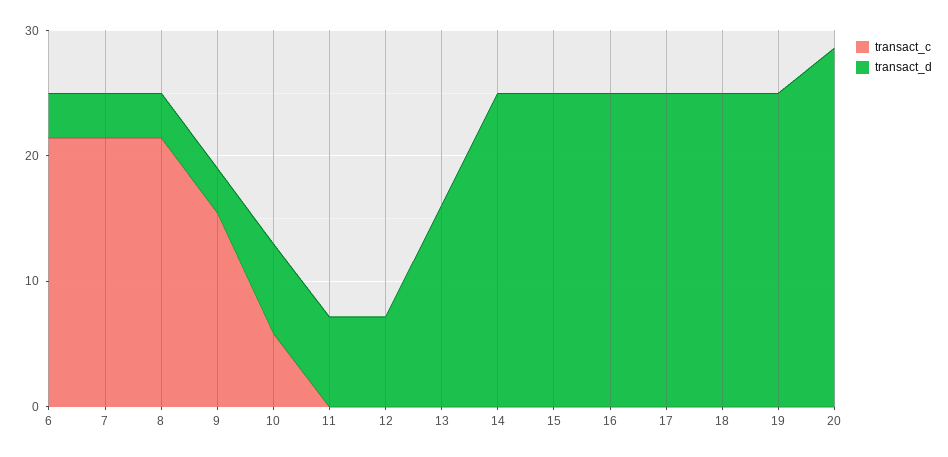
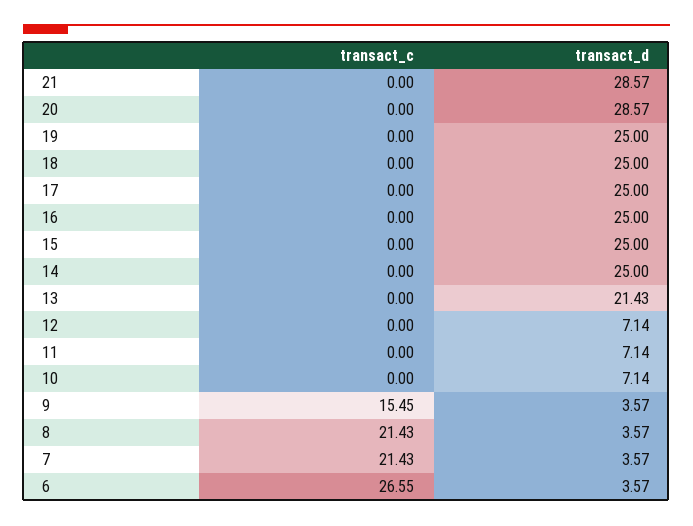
  {
    "transact_c": {
-     "6": 22,
+     "6": 26.55,
      "7": 21.43,
      "8": 21.43,
      "9": 15.45,
-     "10": 6,
+     "10": 0,
      "11": 0,
      "12": 0,
      "13": 0,
      "14": 0,
      "15": 0,
      "16": 0,
      "17": 0,
      "18": 0,
      "19": 0,
-     "20": 0
+     "20": 0,
+     "21": 0
    },
    "transact_d": {
      "6": 3.57,
      "7": 3.57,
      "8": 3.57,
      "9": 3.57,
      "10": 7.14,
      "11": 7.14,
      "12": 7.14,
-     "13": 16,
+     "13": 21.43,
      "14": 25,
      "15": 25,
      "16": 25,
      "17": 25,
      "18": 25,
      "19": 25,
-     "20": 28.57
+     "20": 28.57,
+     "21": 28.57
    }
  }

